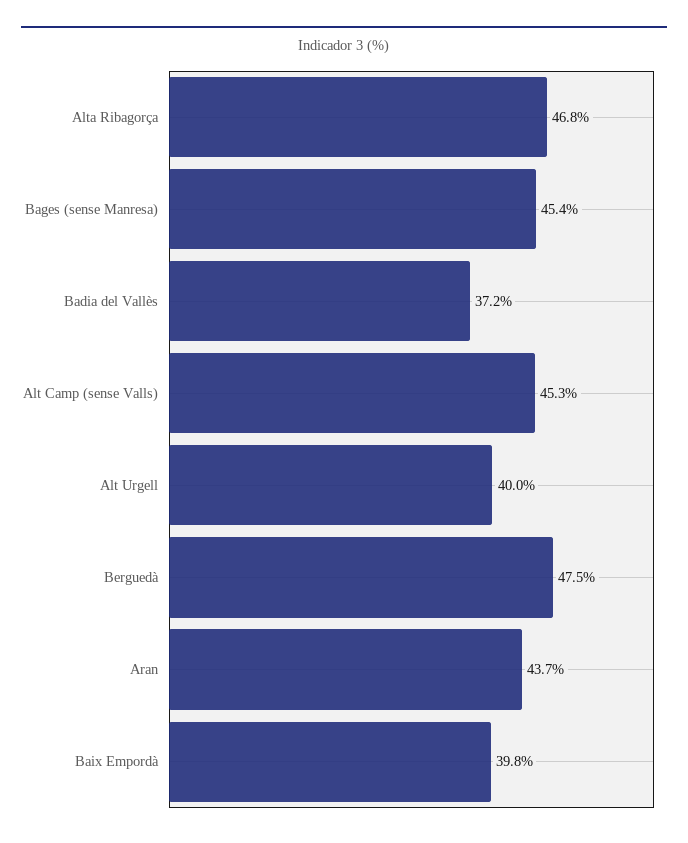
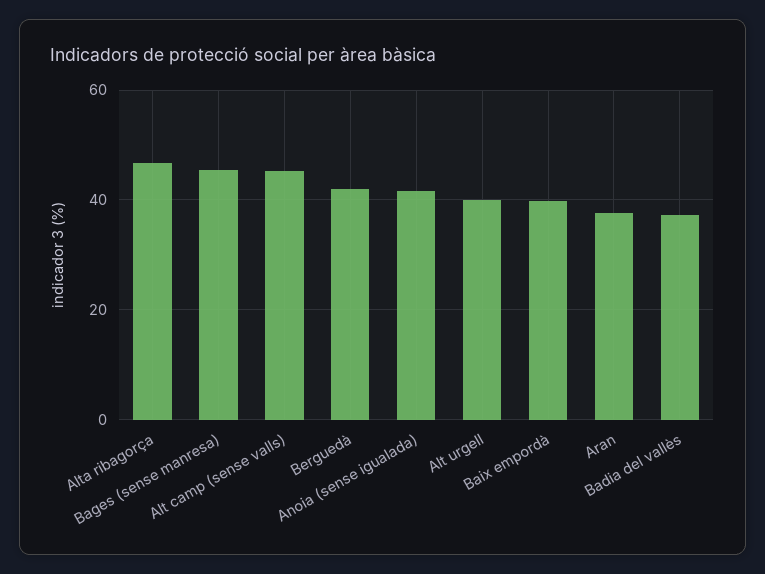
  {
    "Alta Ribagorça": 46.8,
    "Bages (sense Manresa)": 45.4,
    "Badia del Vallès": 37.2,
    "Alt Camp (sense Valls)": 45.3,
    "Alt Urgell": 40,
-   "Berguedà": 47.5,
+   "Berguedà": 42,
-   "Aran": 43.7,
+   "Aran": 38,
-   "Baix Empordà": 39.8
+   "Baix Empordà": 39.8,
+   "Anoia (sense igualada)": 42
  }

